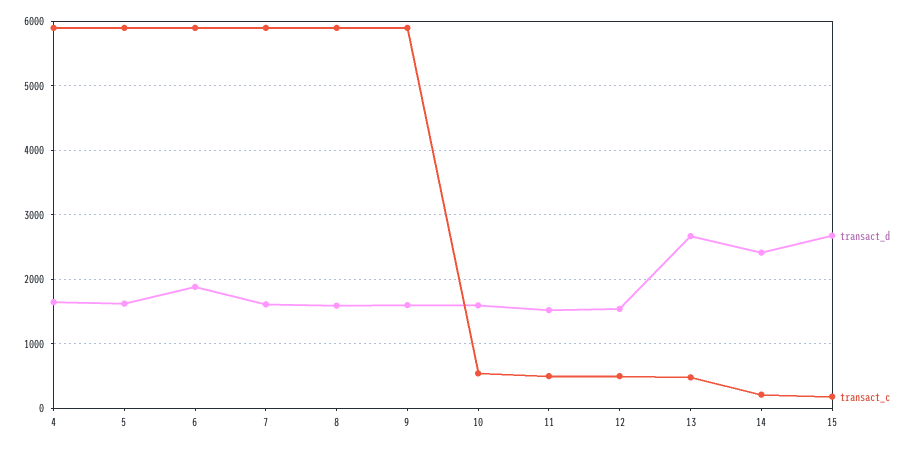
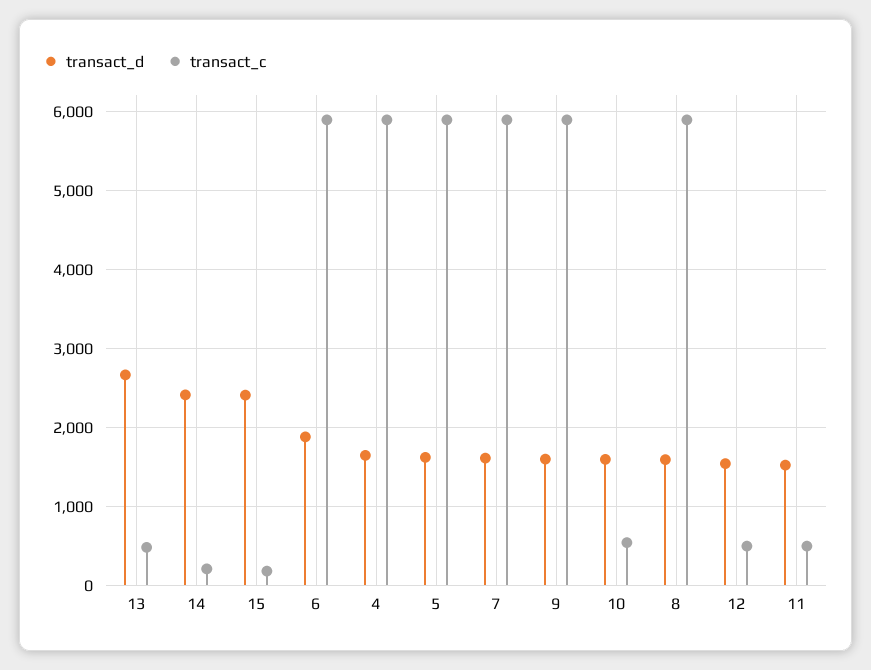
  {
    "transact_d": {
      "4": 1600,
      "5": 1600,
      "6": 1900,
      "7": 1600,
      "8": 1600,
      "9": 1600,
      "10": 1600,
      "11": 1500,
      "12": 1500,
      "13": 2700,
      "14": 2400,
-     "15": 2700
+     "15": 2400
    },
    "transact_c": {
      "4": 5900,
      "5": 5900,
      "6": 5900,
      "7": 5900,
      "8": 5900,
      "9": 5900,
      "10": 500,
      "11": 500,
      "12": 500,
      "13": 500,
      "14": 200,
      "15": 200
    }
  }

